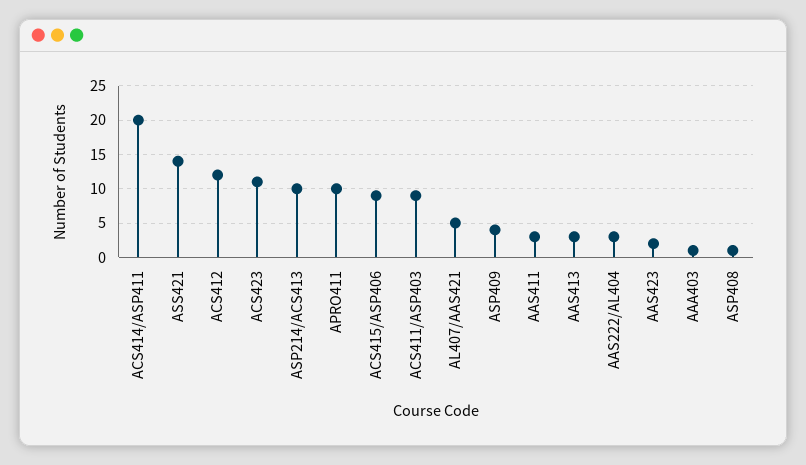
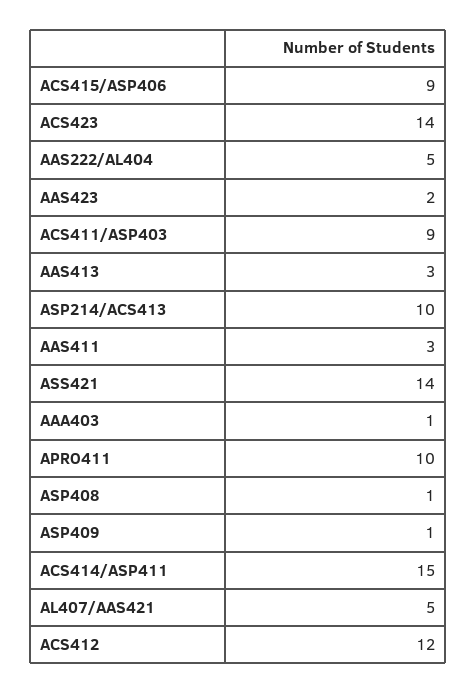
  {
-   "ACS414/ASP411": 20,
+   "ACS414/ASP411": 15,
    "ASS421": 14,
    "ACS412": 12,
-   "ACS423": 11,
+   "ACS423": 14,
    "ASP214/ACS413": 10,
    "APRO411": 10,
    "ACS415/ASP406": 9,
    "ACS411/ASP403": 9,
    "AL407/AAS421": 5,
-   "ASP409": 4,
+   "ASP409": 1,
    "AAS411": 3,
    "AAS413": 3,
-   "AAS222/AL404": 3,
+   "AAS222/AL404": 5,
    "AAS423": 2,
    "AAA403": 1,
    "ASP408": 1
  }

